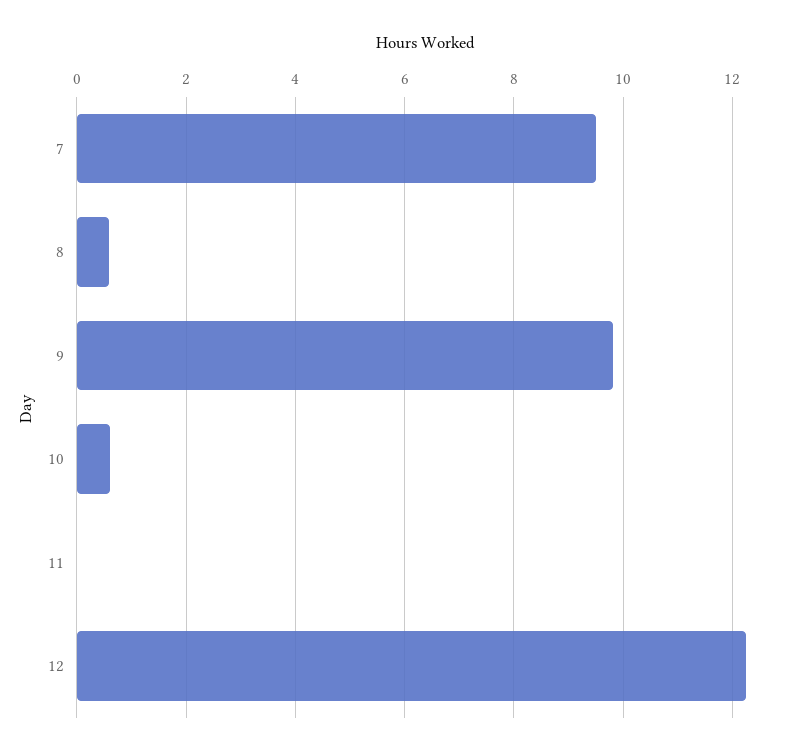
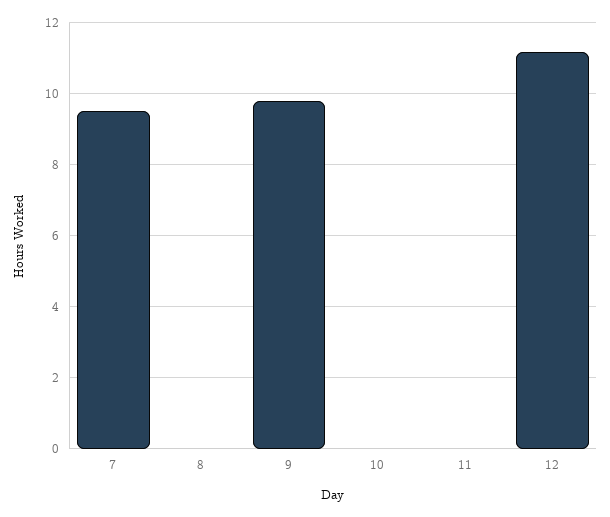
  {
    "7": 9.6,
-   "8": 0.6,
+   "8": 0,
    "9": 9.8,
-   "10": 0.6,
+   "10": 0,
    "11": 0,
-   "12": 12.2
+   "12": 11.2
  }

